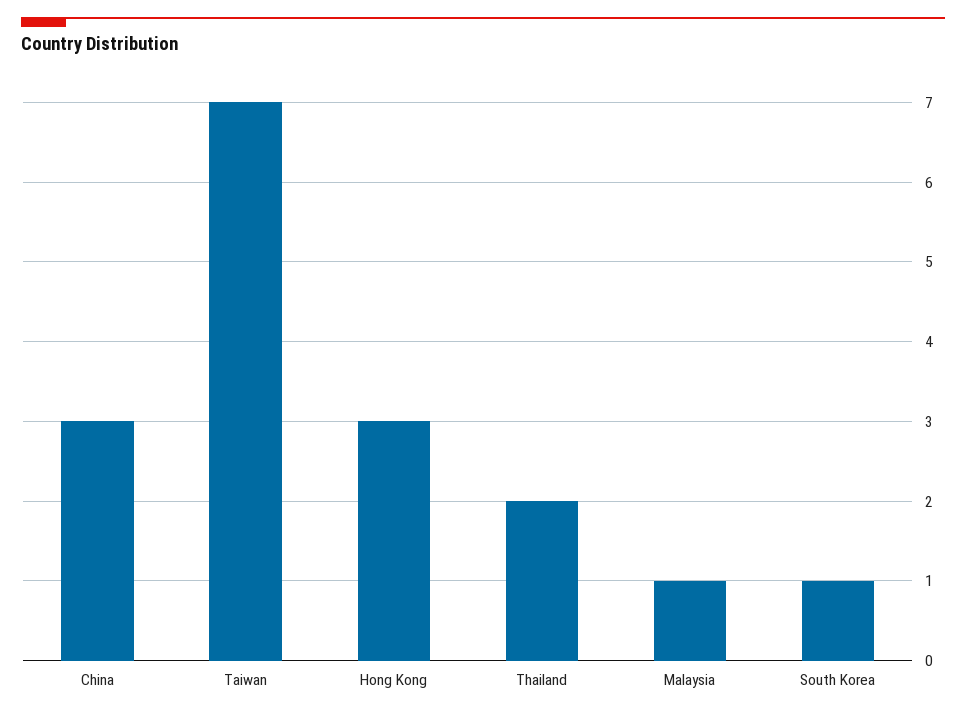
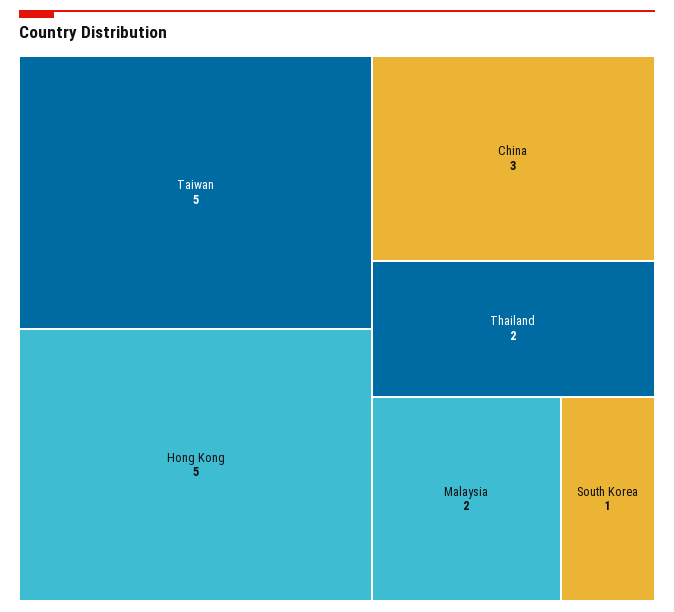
  {
    "China": 3,
-   "Taiwan": 7,
+   "Taiwan": 5,
-   "Hong Kong": 3,
+   "Hong Kong": 5,
    "Thailand": 2,
-   "Malaysia": 1,
+   "Malaysia": 2,
    "South Korea": 1
  }

